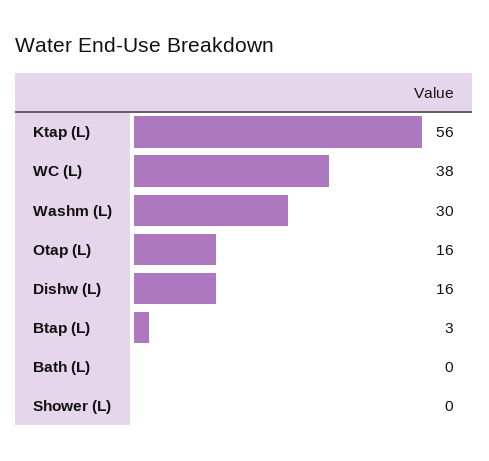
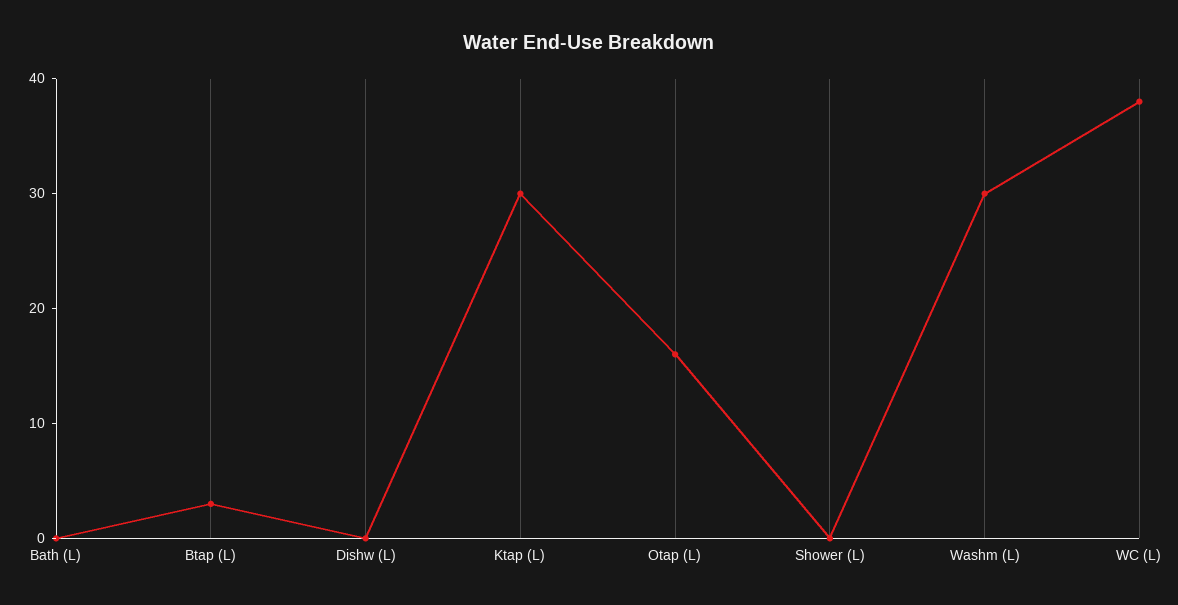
  {
-   "Ktap (L)": 56,
+   "Ktap (L)": 30,
    "WC (L)": 38,
    "Washm (L)": 30,
    "Otap (L)": 16,
-   "Dishw (L)": 16,
+   "Dishw (L)": 0,
    "Btap (L)": 3,
    "Bath (L)": 0,
    "Shower (L)": 0
  }

